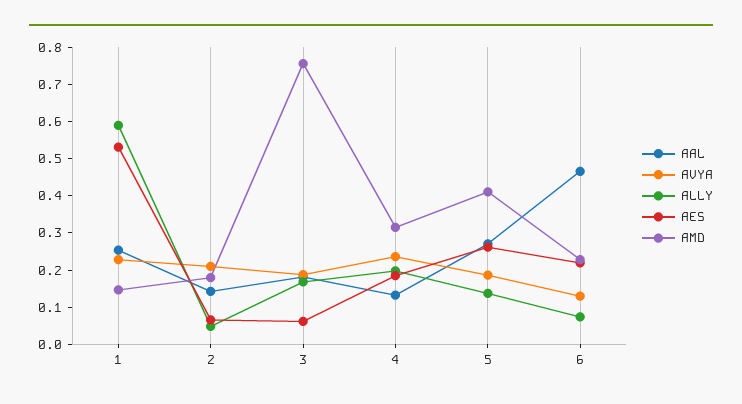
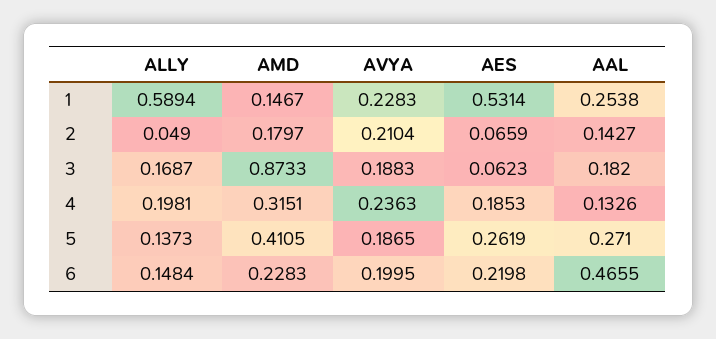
  {
    "AAL": {
      "1": 0.2538,
      "2": 0.1427,
      "3": 0.182,
      "4": 0.1326,
      "5": 0.271,
      "6": 0.4655
    },
    "AVYA": {
      "1": 0.2283,
      "2": 0.2104,
      "3": 0.1883,
      "4": 0.2363,
      "5": 0.1865,
-     "6": 0.125
+     "6": 0.1995
    },
    "ALLY": {
      "1": 0.5894,
      "2": 0.049,
      "3": 0.1687,
      "4": 0.1981,
      "5": 0.1373,
-     "6": 0.075
+     "6": 0.1484
    },
    "AES": {
      "1": 0.5314,
      "2": 0.0659,
      "3": 0.0623,
      "4": 0.1853,
      "5": 0.2619,
      "6": 0.2198
    },
    "AMD": {
      "1": 0.1467,
      "2": 0.1797,
-     "3": 0.75,
+     "3": 0.8733,
      "4": 0.3151,
      "5": 0.4105,
      "6": 0.2283
    }
  }

